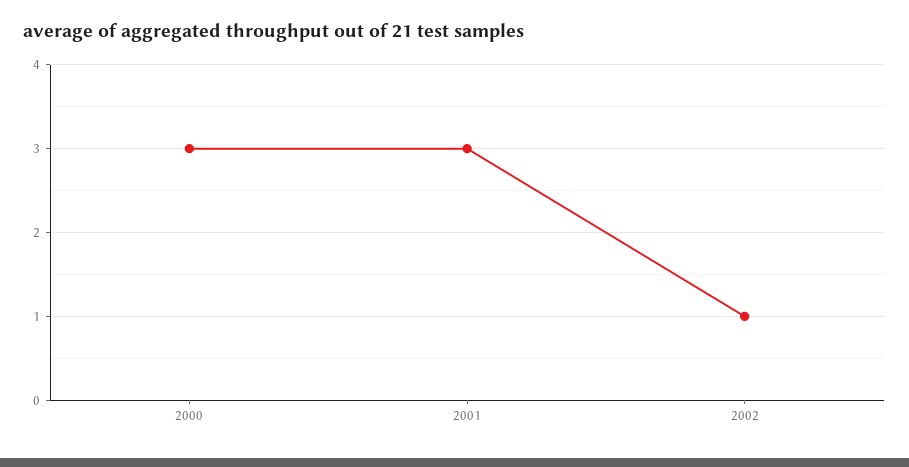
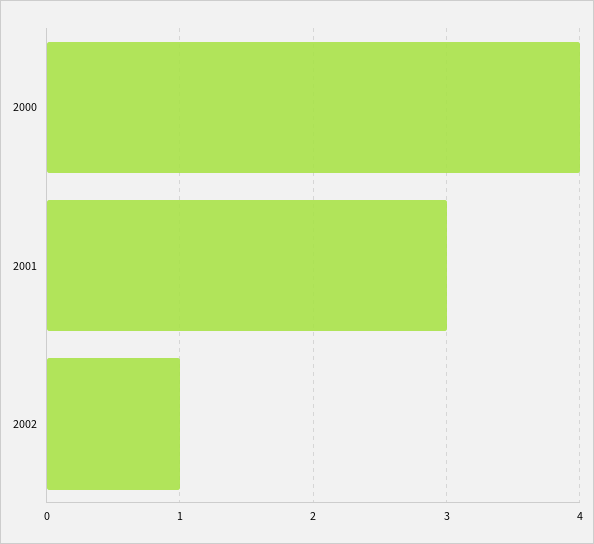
  {
-   "2000": 3,
+   "2000": 4,
    "2001": 3,
    "2002": 1
  }

